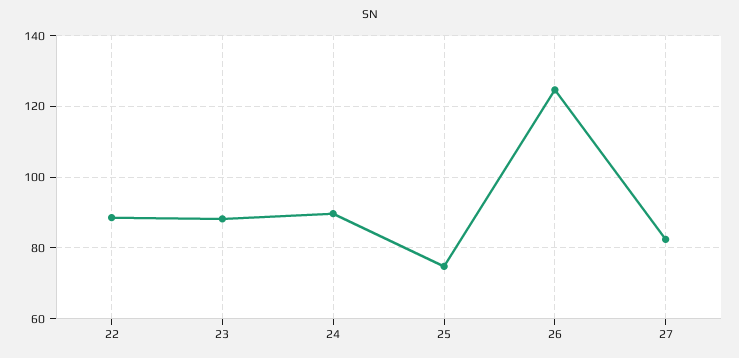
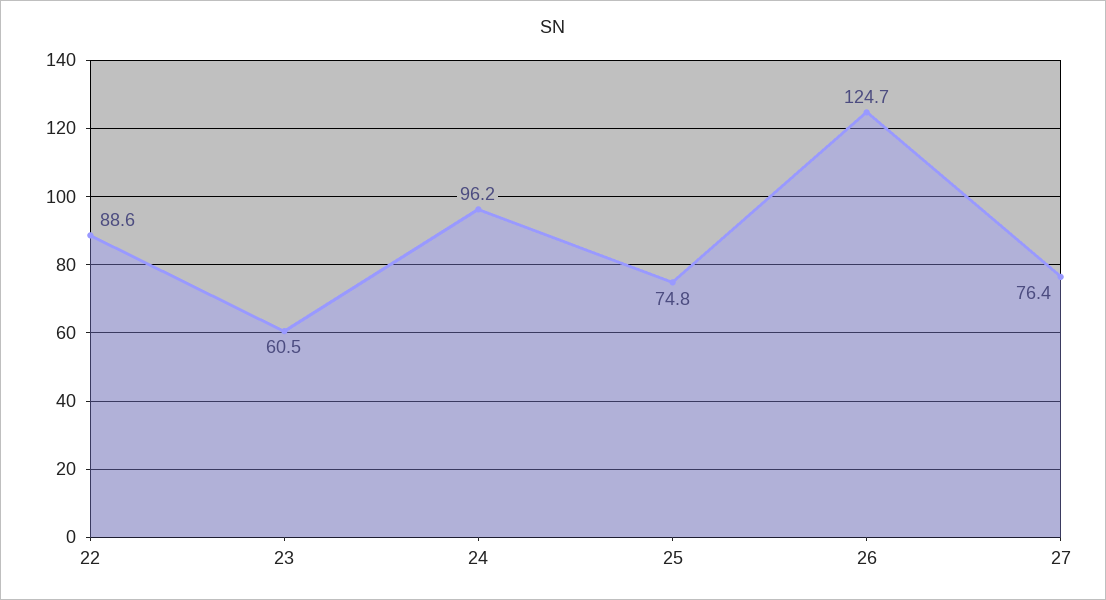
  {
    "22": 88.6,
-   "23": 88,
+   "23": 60.5,
-   "24": 90,
+   "24": 96.2,
    "25": 74.8,
    "26": 124.7,
-   "27": 82
+   "27": 76.4
  }

